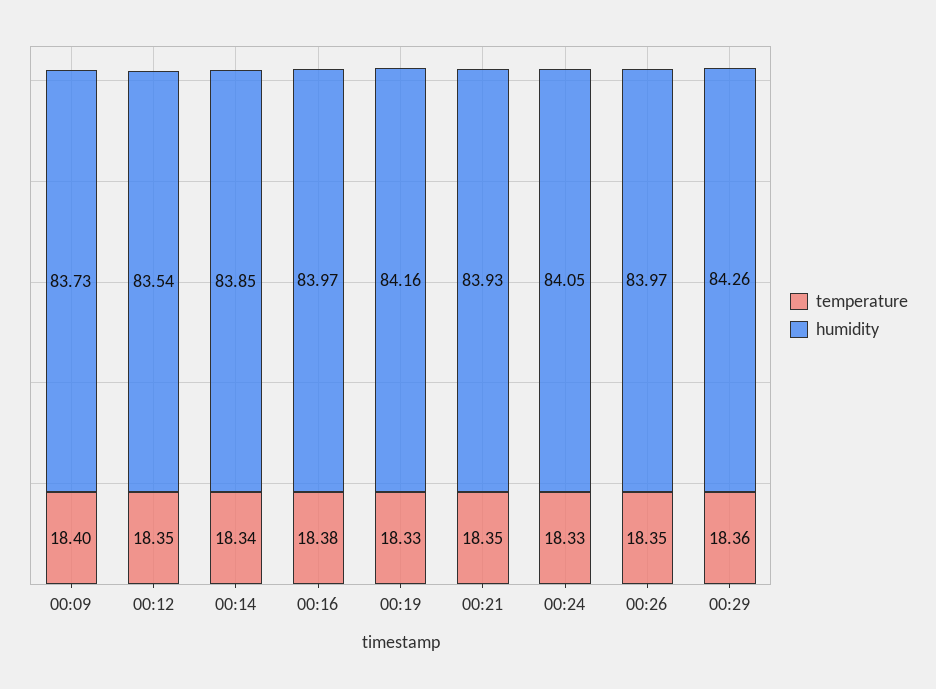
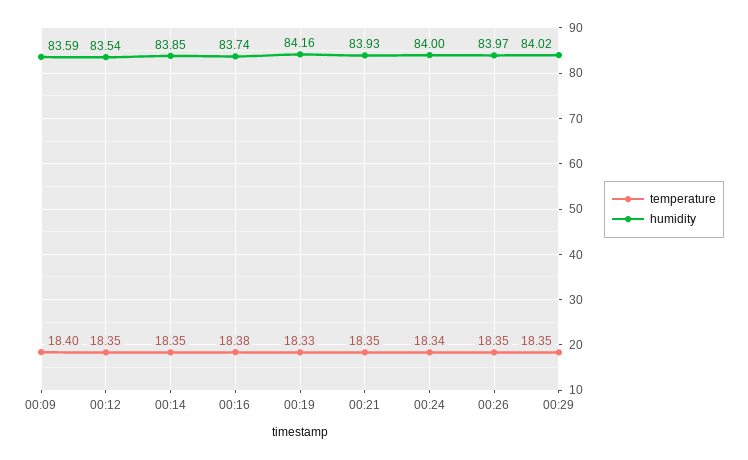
  {
    "temperature": {
      "00:09": 18.4,
      "00:12": 18.35,
-     "00:14": 18.34,
+     "00:14": 18.35,
      "00:16": 18.38,
      "00:19": 18.33,
      "00:21": 18.35,
-     "00:24": 18.33,
+     "00:24": 18.34,
      "00:26": 18.35,
-     "00:29": 18.36
+     "00:29": 18.35
    },
    "humidity": {
-     "00:09": 83.73,
+     "00:09": 83.59,
      "00:12": 83.54,
      "00:14": 83.85,
-     "00:16": 83.97,
+     "00:16": 83.74,
      "00:19": 84.16,
      "00:21": 83.93,
-     "00:24": 84.05,
+     "00:24": 84,
      "00:26": 83.97,
-     "00:29": 84.26
+     "00:29": 84.02
    }
  }

